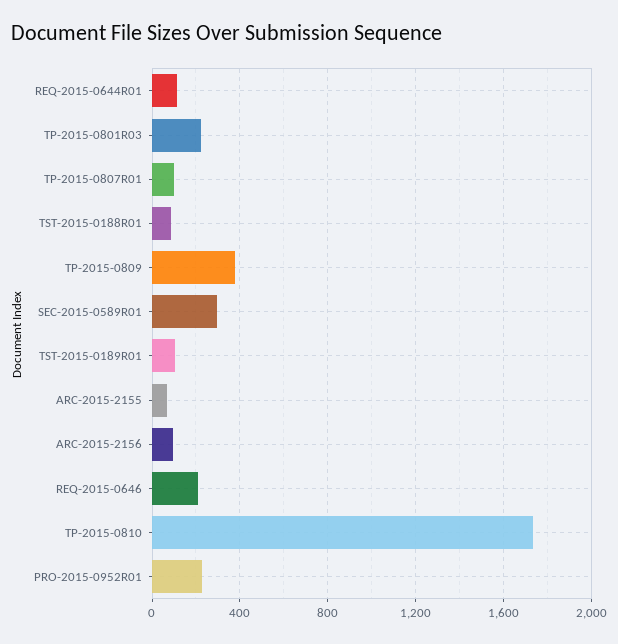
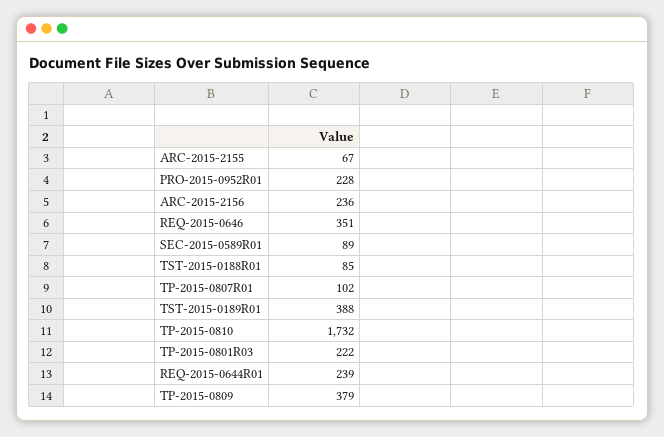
  {
-   "REQ-2015-0644R01": 100,
+   "REQ-2015-0644R01": 239,
    "TP-2015-0801R03": 222,
    "TP-2015-0807R01": 102,
    "TST-2015-0188R01": 85,
    "TP-2015-0809": 379,
-   "SEC-2015-0589R01": 300,
+   "SEC-2015-0589R01": 89,
-   "TST-2015-0189R01": 100,
+   "TST-2015-0189R01": 388,
    "ARC-2015-2155": 67,
-   "ARC-2015-2156": 100,
+   "ARC-2015-2156": 236,
-   "REQ-2015-0646": 200,
+   "REQ-2015-0646": 351,
    "TP-2015-0810": 1732,
    "PRO-2015-0952R01": 228
  }

